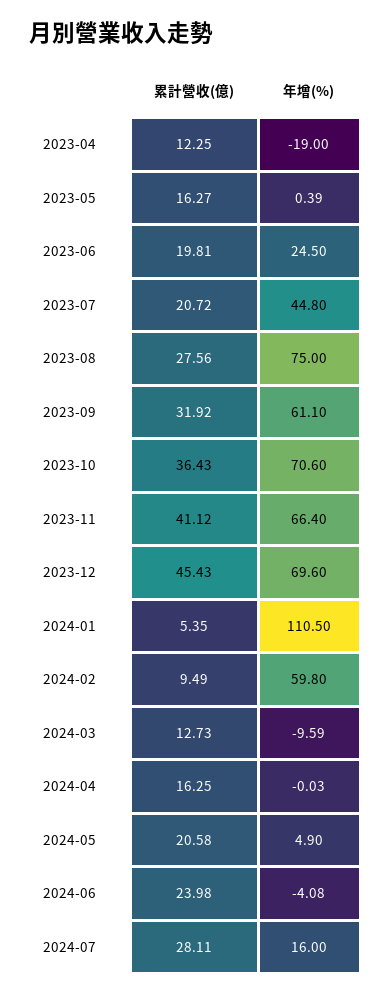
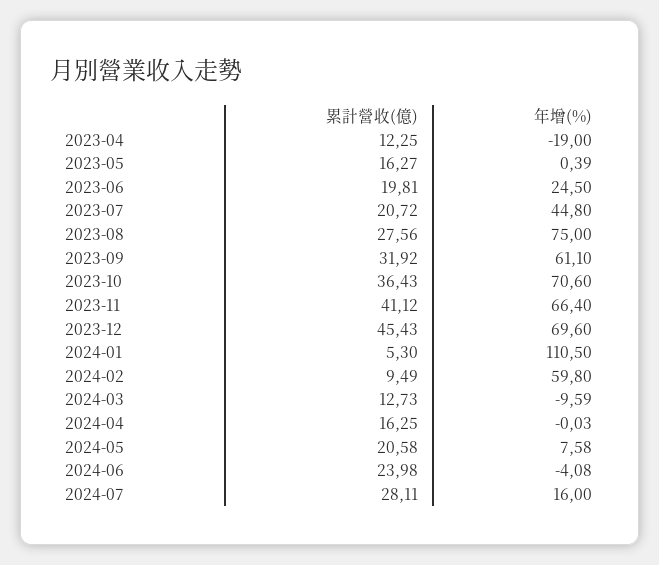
  {
    "累計營收(億)": {
      "2023-04": 12.25,
      "2023-05": 16.27,
      "2023-06": 19.81,
      "2023-07": 20.72,
      "2023-08": 27.56,
      "2023-09": 31.92,
      "2023-10": 36.43,
      "2023-11": 41.12,
      "2023-12": 45.43,
-     "2024-01": 5.35,
+     "2024-01": 5.3,
      "2024-02": 9.49,
      "2024-03": 12.73,
      "2024-04": 16.25,
      "2024-05": 20.58,
      "2024-06": 23.98,
      "2024-07": 28.11
    },
    "年增(%)": {
      "2023-04": -19,
      "2023-05": 0.39,
      "2023-06": 24.5,
      "2023-07": 44.8,
      "2023-08": 75,
      "2023-09": 61.1,
      "2023-10": 70.6,
      "2023-11": 66.4,
      "2023-12": 69.6,
      "2024-01": 110.5,
      "2024-02": 59.8,
      "2024-03": -9.59,
      "2024-04": -0.03,
-     "2024-05": 4.9,
+     "2024-05": 7.58,
      "2024-06": -4.08,
      "2024-07": 16
    }
  }

